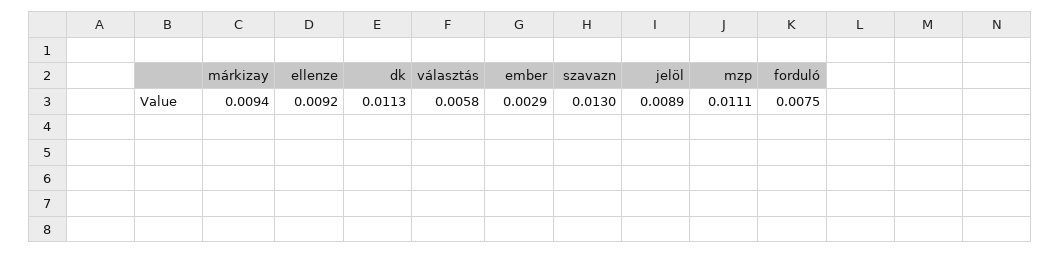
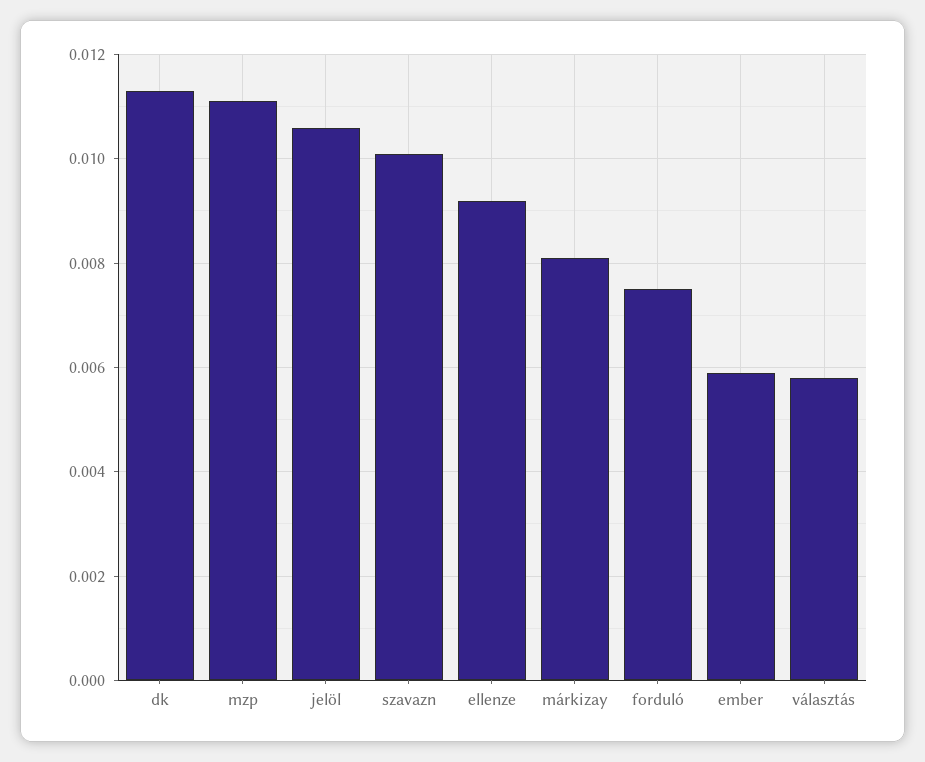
  {
-   "márkizay": 0.0094,
+   "márkizay": 0.008,
    "ellenze": 0.0092,
    "dk": 0.0113,
    "választás": 0.0058,
-   "ember": 0.0029,
+   "ember": 0.006,
-   "szavazn": 0.013,
+   "szavazn": 0.01,
-   "jelöl": 0.0089,
+   "jelöl": 0.0105,
    "mzp": 0.0111,
    "forduló": 0.0075
  }

